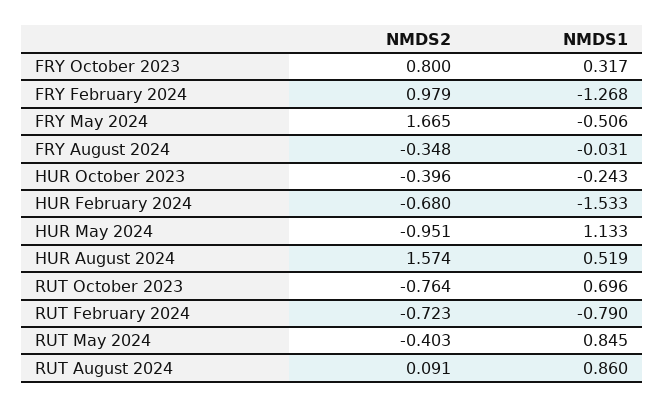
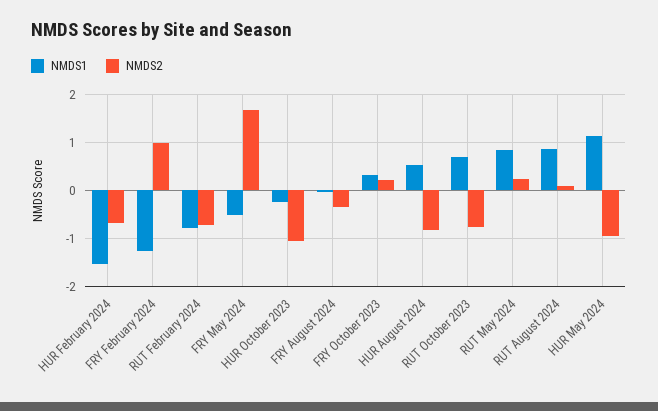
  {
    "NMDS2": {
-     "FRY October 2023": 0.8,
+     "FRY October 2023": 0.2,
      "FRY February 2024": 0.979,
      "FRY May 2024": 1.665,
      "FRY August 2024": -0.348,
-     "HUR October 2023": -0.396,
+     "HUR October 2023": -1,
      "HUR February 2024": -0.68,
      "HUR May 2024": -0.951,
-     "HUR August 2024": 1.574,
+     "HUR August 2024": -0.8,
      "RUT October 2023": -0.764,
      "RUT February 2024": -0.723,
-     "RUT May 2024": -0.403,
+     "RUT May 2024": 0.2,
      "RUT August 2024": 0.091
    },
    "NMDS1": {
      "FRY October 2023": 0.317,
      "FRY February 2024": -1.268,
      "FRY May 2024": -0.506,
      "FRY August 2024": -0.031,
      "HUR October 2023": -0.243,
      "HUR February 2024": -1.533,
      "HUR May 2024": 1.133,
      "HUR August 2024": 0.519,
      "RUT October 2023": 0.696,
      "RUT February 2024": -0.79,
      "RUT May 2024": 0.845,
      "RUT August 2024": 0.86
    }
  }

